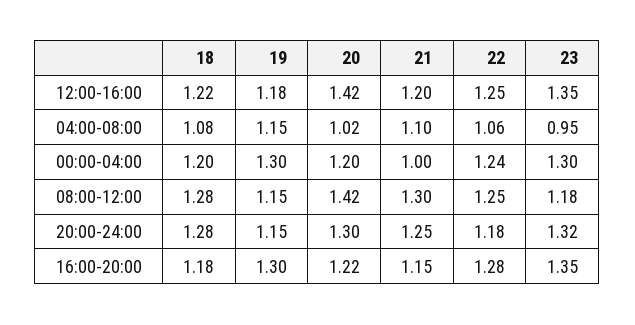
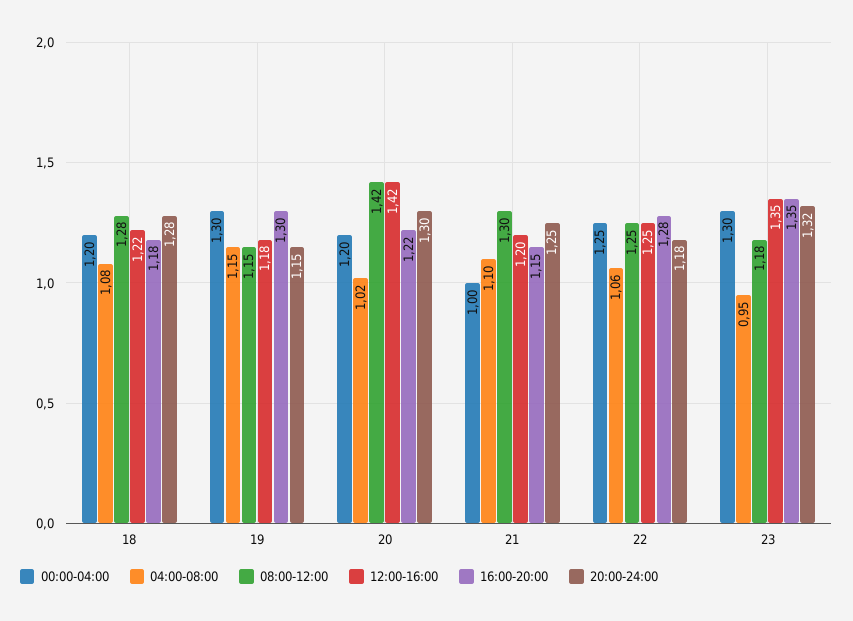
  {
    "12:00-16:00": {
      "18": 1.22,
      "19": 1.18,
      "20": 1.42,
      "21": 1.2,
      "22": 1.25,
      "23": 1.35
    },
    "04:00-08:00": {
      "18": 1.08,
      "19": 1.15,
      "20": 1.02,
      "21": 1.1,
      "22": 1.06,
      "23": 0.95
    },
    "00:00-04:00": {
      "18": 1.2,
      "19": 1.3,
      "20": 1.2,
      "21": 1,
-     "22": 1.24,
+     "22": 1.25,
      "23": 1.3
    },
    "08:00-12:00": {
      "18": 1.28,
      "19": 1.15,
      "20": 1.42,
      "21": 1.3,
      "22": 1.25,
      "23": 1.18
    },
    "20:00-24:00": {
      "18": 1.28,
      "19": 1.15,
      "20": 1.3,
      "21": 1.25,
      "22": 1.18,
      "23": 1.32
    },
    "16:00-20:00": {
      "18": 1.18,
      "19": 1.3,
      "20": 1.22,
      "21": 1.15,
      "22": 1.28,
      "23": 1.35
    }
  }

